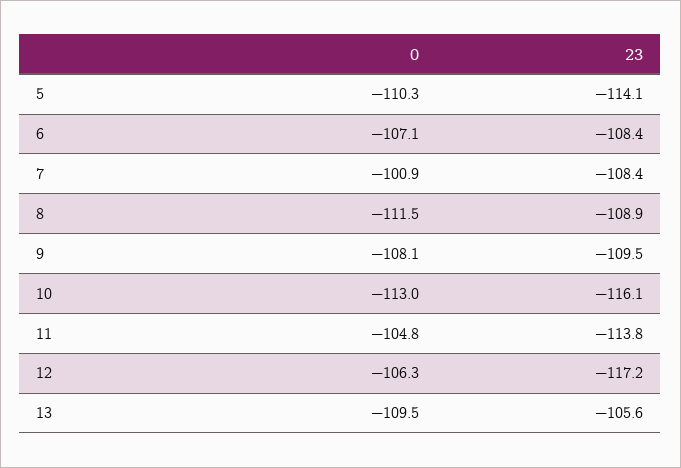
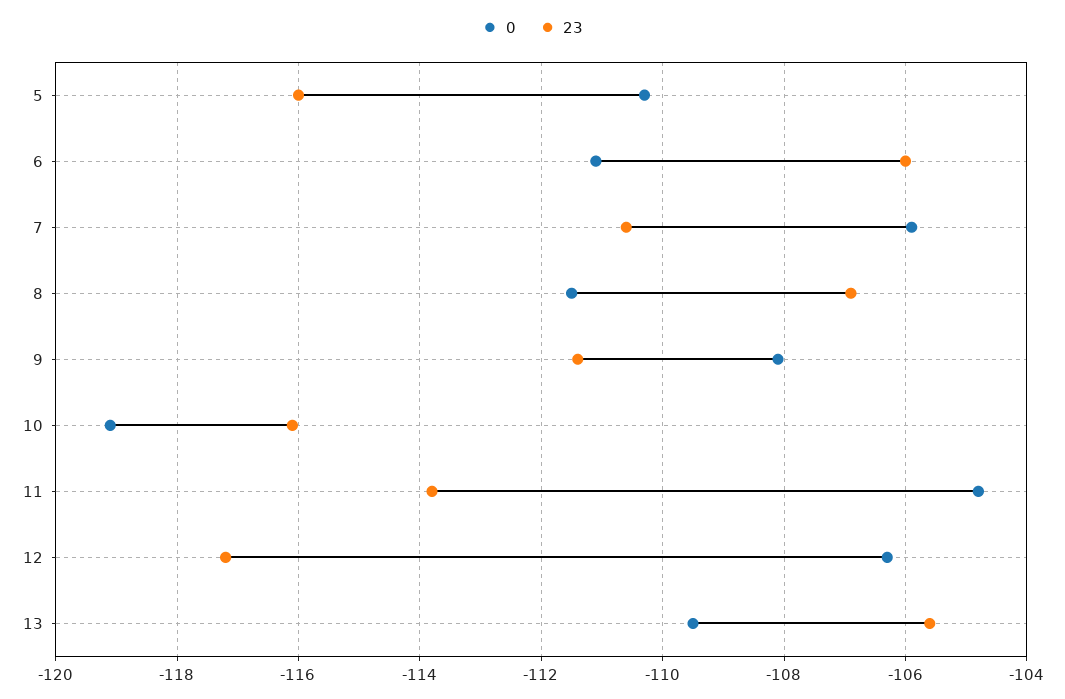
  {
    "0": {
      "5": -110.3,
-     "6": -107.1,
+     "6": -111,
-     "7": -100.9,
+     "7": -106,
      "8": -111.5,
      "9": -108.1,
-     "10": -113,
+     "10": -119,
      "11": -104.8,
      "12": -106.3,
      "13": -109.5
    },
    "23": {
-     "5": -114.1,
+     "5": -116,
-     "6": -108.4,
+     "6": -106,
-     "7": -108.4,
+     "7": -110.5,
-     "8": -108.9,
+     "8": -107,
-     "9": -109.5,
+     "9": -111.5,
      "10": -116.1,
      "11": -113.8,
      "12": -117.2,
      "13": -105.6
    }
  }

